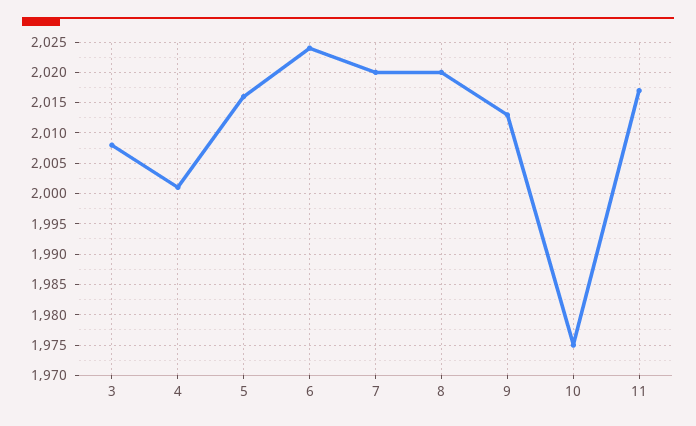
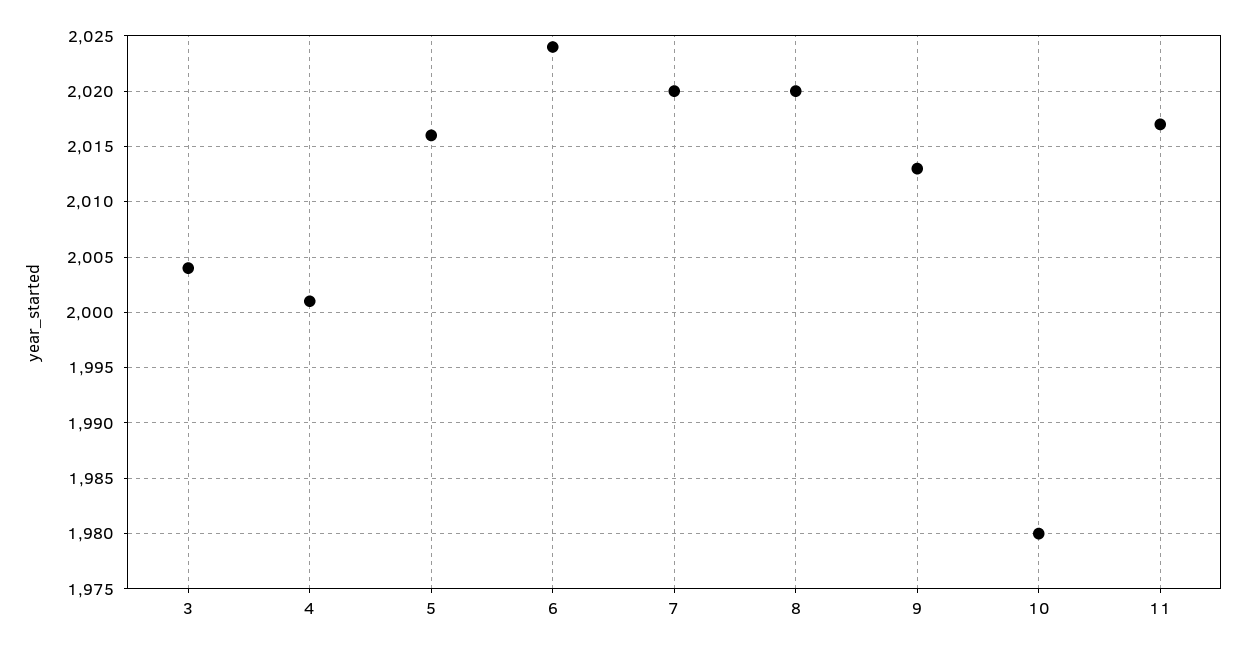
  {
-   "3": 2008,
+   "3": 2004,
    "4": 2001,
    "5": 2016,
    "6": 2024,
    "7": 2020,
    "8": 2020,
    "9": 2013,
-   "10": 1975,
+   "10": 1980,
    "11": 2017
  }

